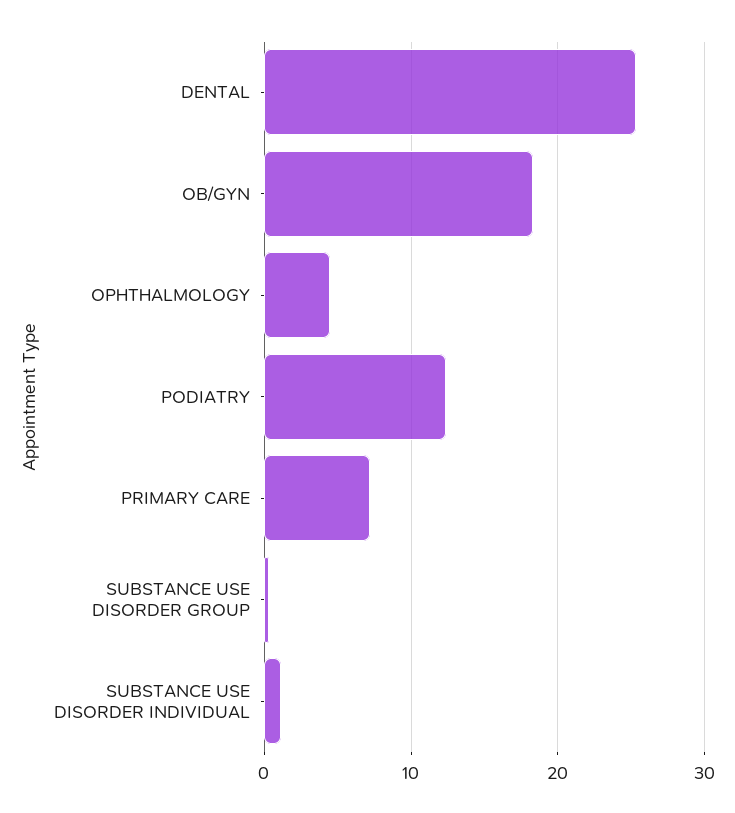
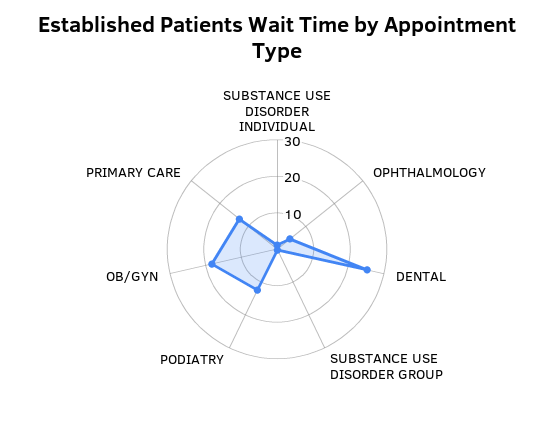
  {
    "DENTAL": 25,
    "OB/GYN": 18,
    "OPHTHALMOLOGY": 5,
    "PODIATRY": 12,
-   "PRIMARY CARE": 7,
+   "PRIMARY CARE": 12.5,
    "SUBSTANCE USE DISORDER GROUP": 0,
    "SUBSTANCE USE DISORDER INDIVIDUAL": 1
  }

